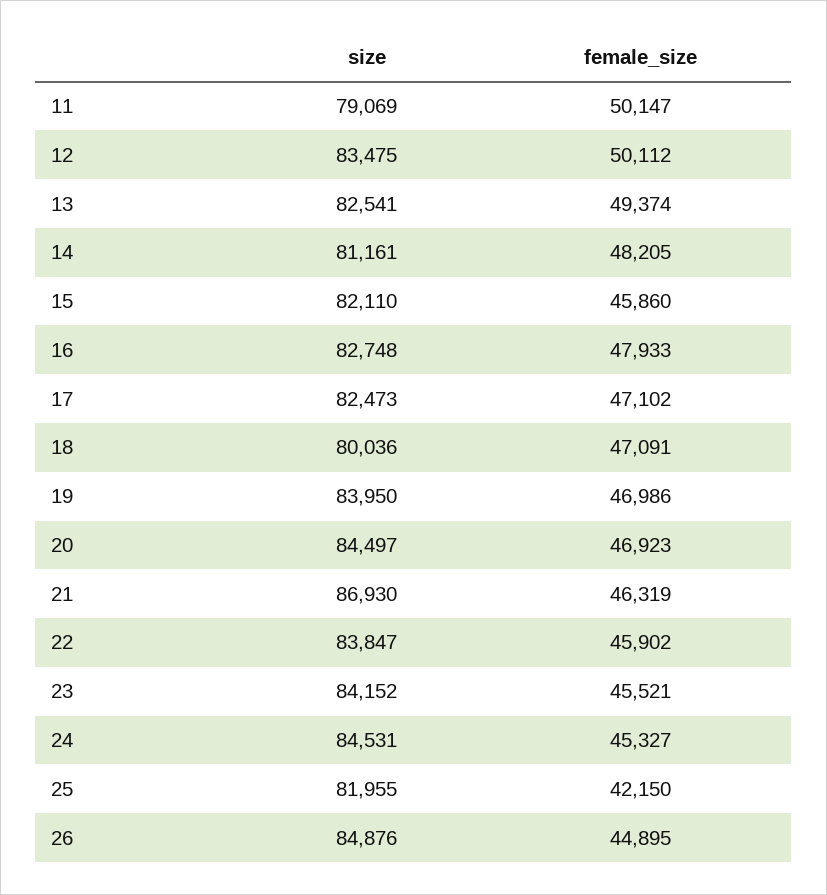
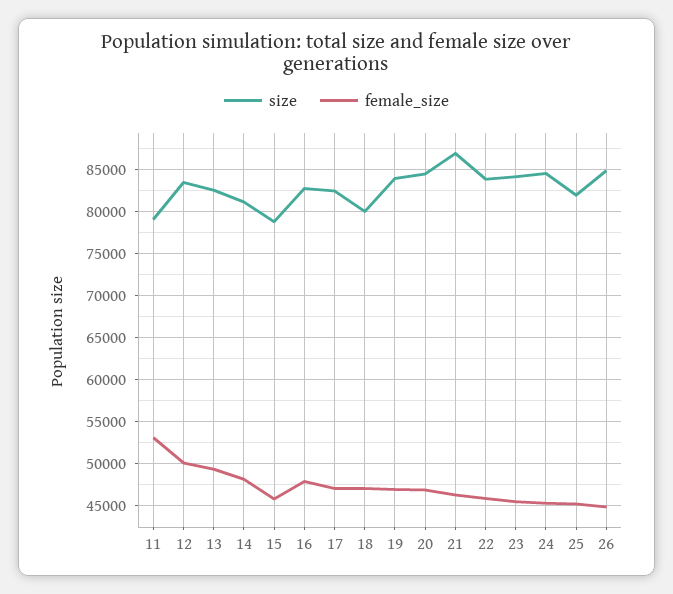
  {
    "size": {
      "11": 79069,
      "12": 83475,
      "13": 82541,
      "14": 81161,
-     "15": 82110,
+     "15": 79000,
      "16": 82748,
      "17": 82473,
      "18": 80036,
      "19": 83950,
      "20": 84497,
      "21": 86930,
      "22": 83847,
      "23": 84152,
      "24": 84531,
      "25": 81955,
      "26": 84876
    },
    "female_size": {
-     "11": 50147,
+     "11": 53000,
      "12": 50112,
      "13": 49374,
      "14": 48205,
      "15": 45860,
      "16": 47933,
      "17": 47102,
      "18": 47091,
      "19": 46986,
      "20": 46923,
      "21": 46319,
      "22": 45902,
      "23": 45521,
      "24": 45327,
-     "25": 42150,
+     "25": 45000,
      "26": 44895
    }
  }

